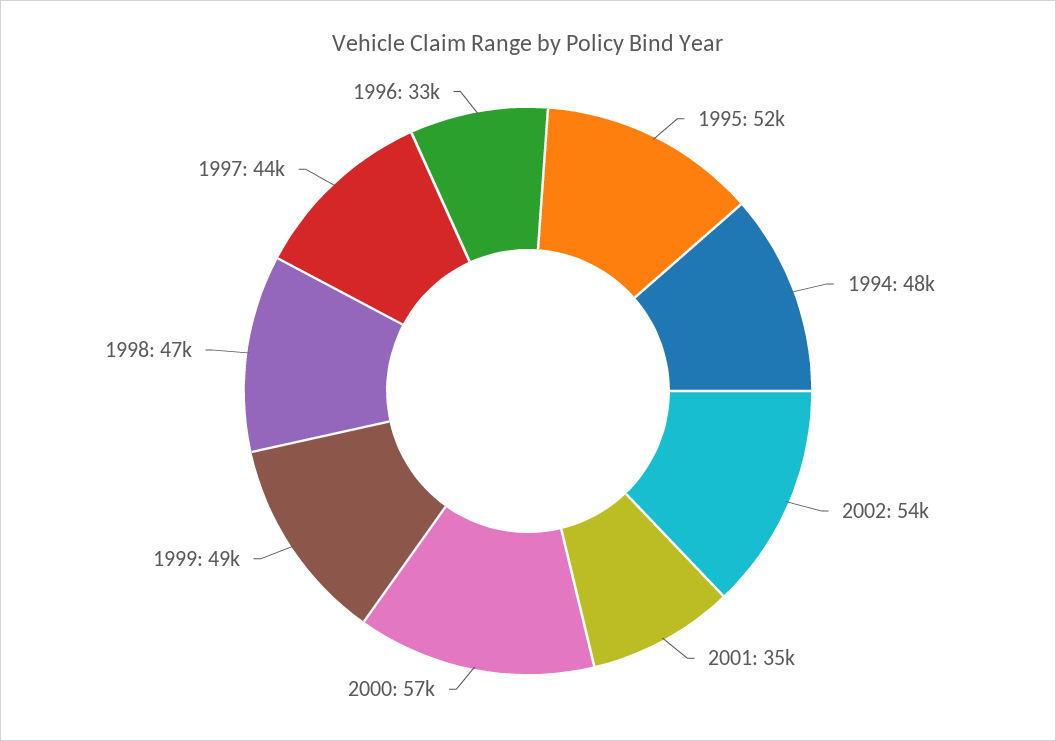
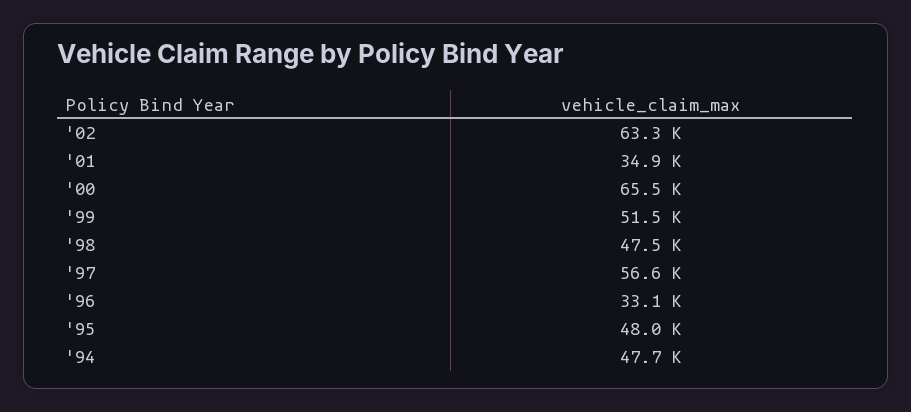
  {
-   "1995": 52000,
+   "1995": 48000,
    "1994": 47700,
-   "2002": 54000,
+   "2002": 63300,
    "2001": 34900,
-   "2000": 57000,
+   "2000": 65500,
-   "1999": 49000,
+   "1999": 51500,
    "1998": 47500,
-   "1997": 44000,
+   "1997": 56600,
    "1996": 33100
  }

